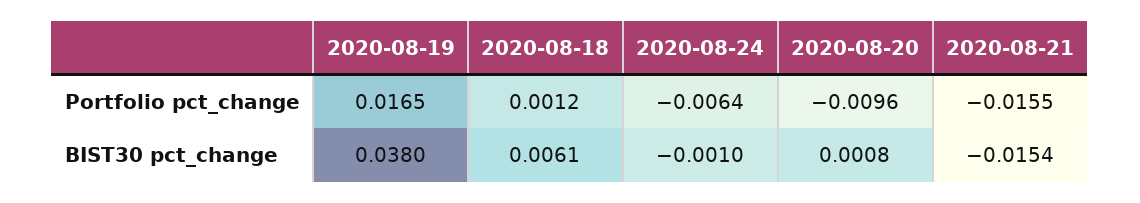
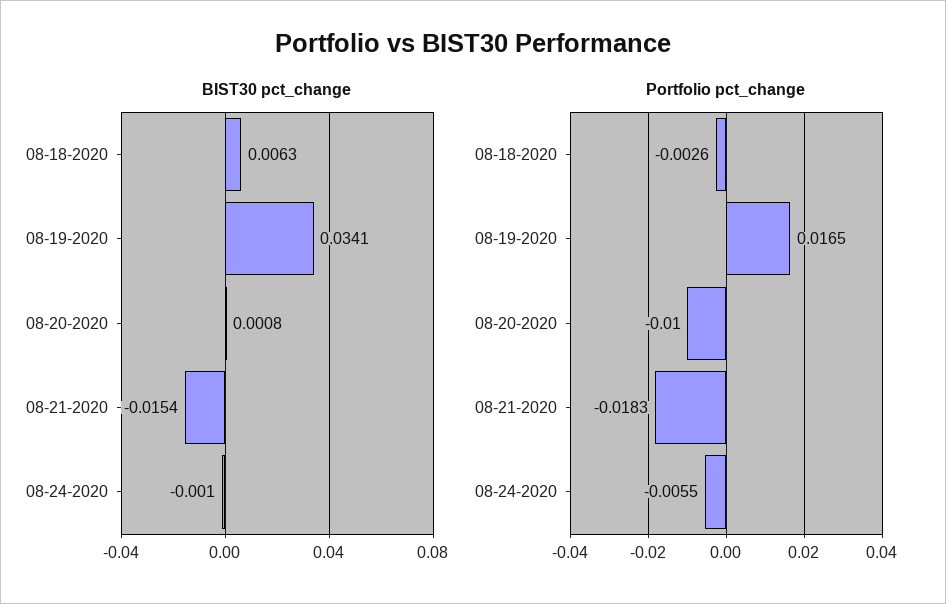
  {
    "Portfolio pct_change": {
      "2020-08-19": 0.0165,
-     "2020-08-18": 0.0012,
+     "2020-08-18": -0.0026,
-     "2020-08-24": -0.0064,
+     "2020-08-24": -0.0055,
-     "2020-08-20": -0.0096,
+     "2020-08-20": -0.01,
-     "2020-08-21": -0.0155
+     "2020-08-21": -0.0183
    },
    "BIST30 pct_change": {
-     "2020-08-19": 0.038,
+     "2020-08-19": 0.0341,
-     "2020-08-18": 0.0061,
+     "2020-08-18": 0.0063,
      "2020-08-24": -0.001,
      "2020-08-20": 0.0008,
      "2020-08-21": -0.0154
    }
  }

